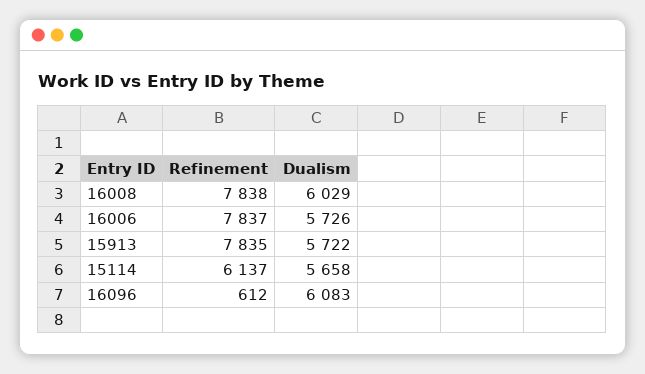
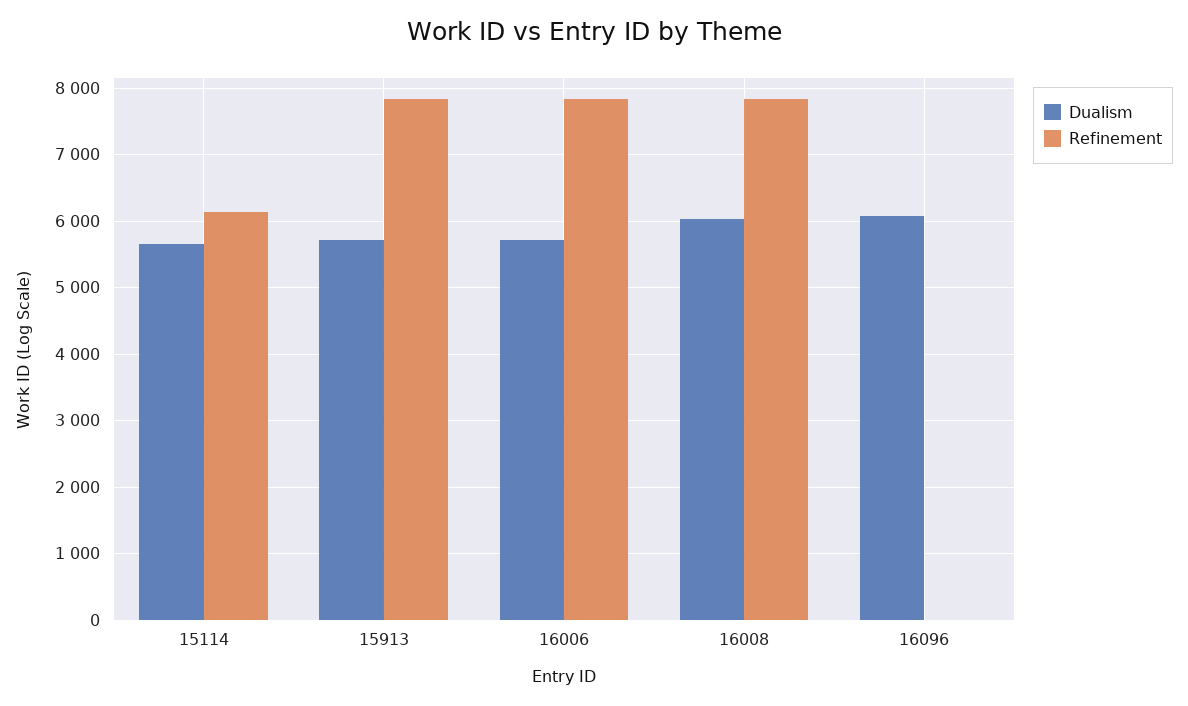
  {
    "Refinement": {
      "16008": 7838,
      "16006": 7837,
      "15913": 7835,
      "15114": 6137,
-     "16096": 612
+     "16096": 0
    },
    "Dualism": {
      "16008": 6029,
      "16006": 5726,
      "15913": 5722,
      "15114": 5658,
      "16096": 6083
    }
  }

